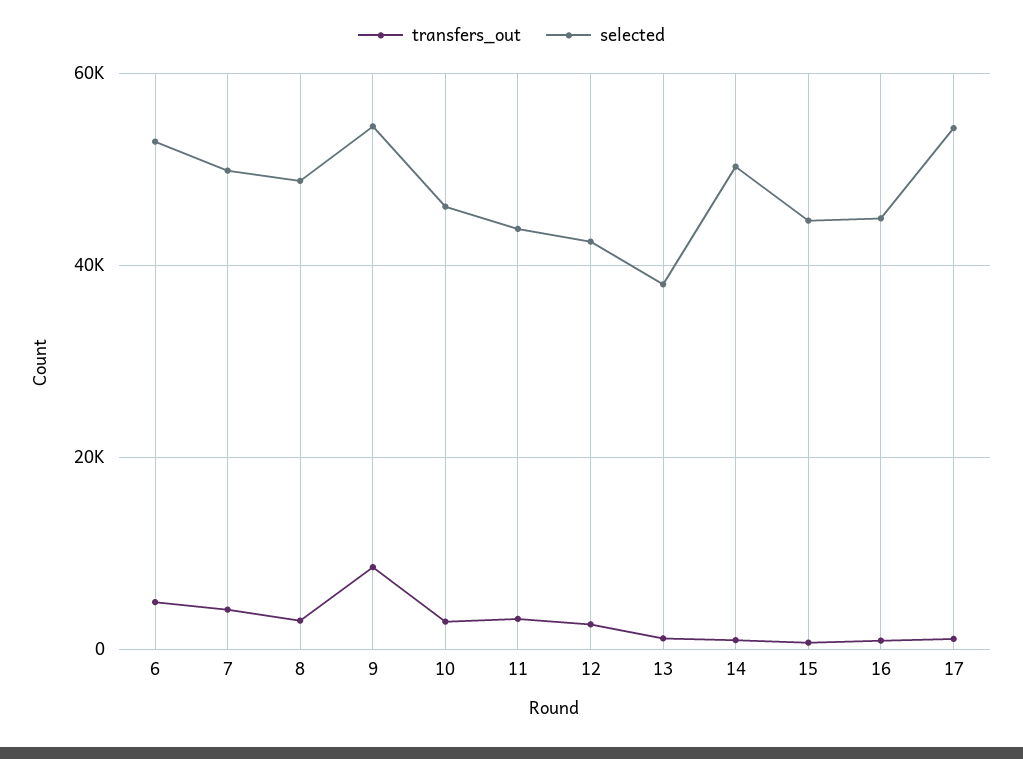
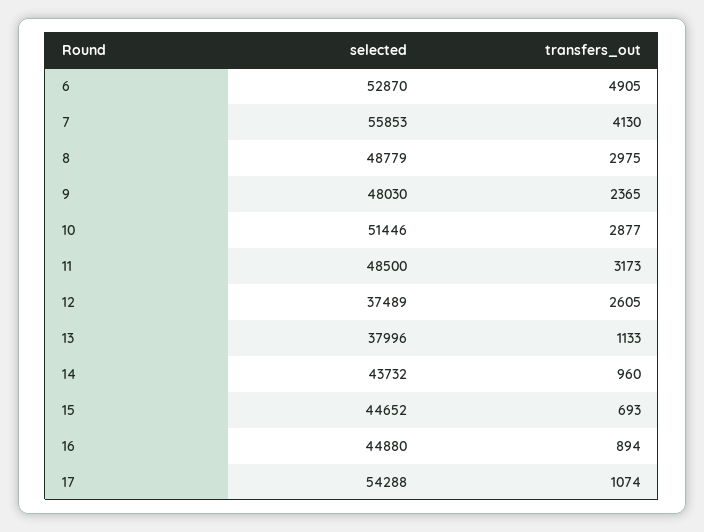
  {
    "transfers_out": {
      "6": 4905,
      "7": 4130,
      "8": 2975,
-     "9": 8000,
+     "9": 2365,
      "10": 2877,
      "11": 3173,
      "12": 2605,
      "13": 1133,
      "14": 960,
      "15": 693,
      "16": 894,
      "17": 1074
    },
    "selected": {
      "6": 52870,
-     "7": 50000,
+     "7": 55853,
      "8": 48779,
-     "9": 54000,
+     "9": 48030,
-     "10": 46000,
+     "10": 51446,
-     "11": 44000,
+     "11": 48500,
-     "12": 42000,
+     "12": 37489,
      "13": 37996,
-     "14": 50000,
+     "14": 43732,
      "15": 44652,
      "16": 44880,
      "17": 54288
    }
  }

